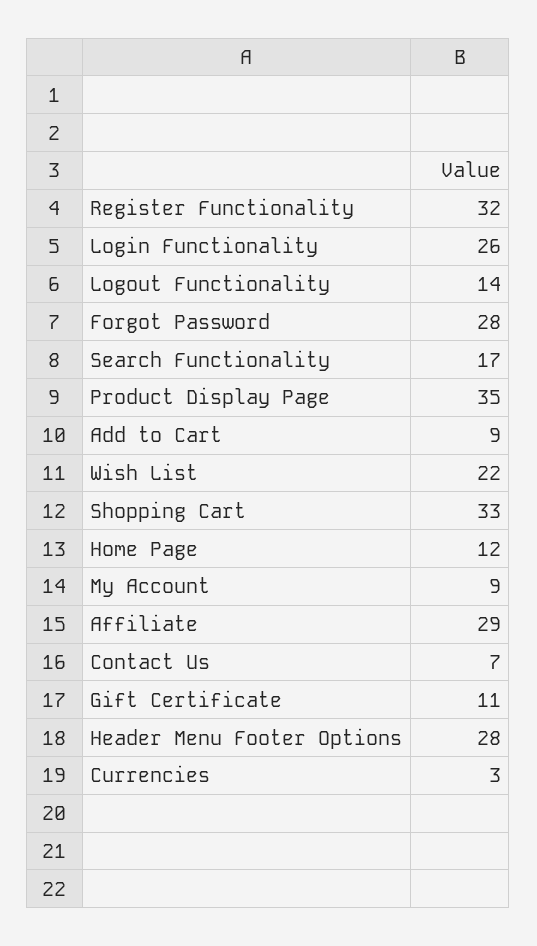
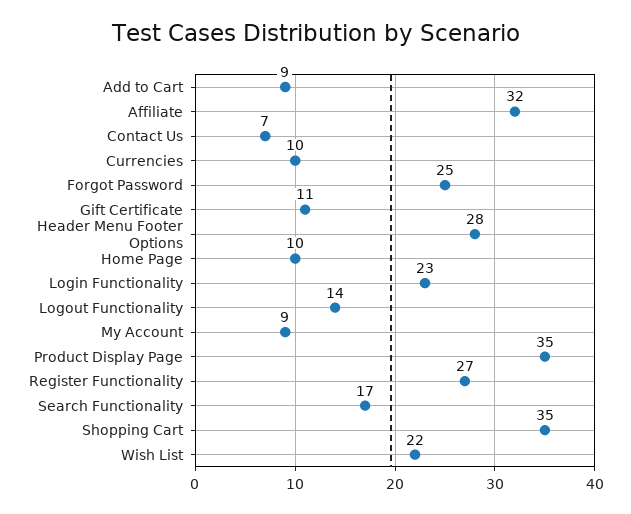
  {
-   "Register Functionality": 32,
+   "Register Functionality": 27,
-   "Login Functionality": 26,
+   "Login Functionality": 23,
    "Logout Functionality": 14,
-   "Forgot Password": 28,
+   "Forgot Password": 25,
    "Search Functionality": 17,
    "Product Display Page": 35,
    "Add to Cart": 9,
    "Wish List": 22,
-   "Shopping Cart": 33,
+   "Shopping Cart": 35,
-   "Home Page": 12,
+   "Home Page": 10,
    "My Account": 9,
-   "Affiliate": 29,
+   "Affiliate": 32,
    "Contact Us": 7,
    "Gift Certificate": 11,
    "Header Menu Footer Options": 28,
-   "Currencies": 3
+   "Currencies": 10
  }

